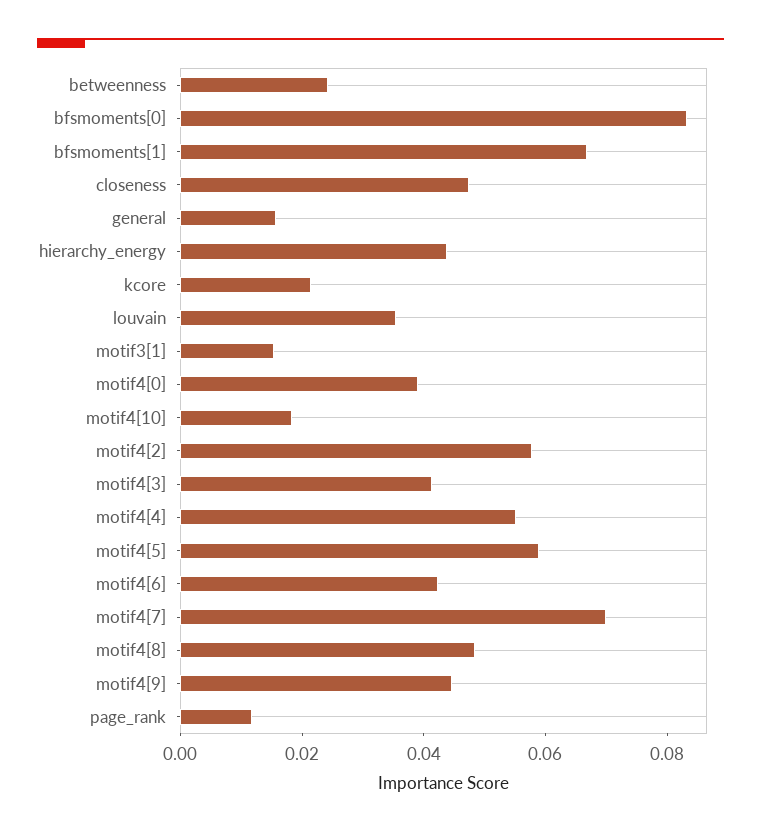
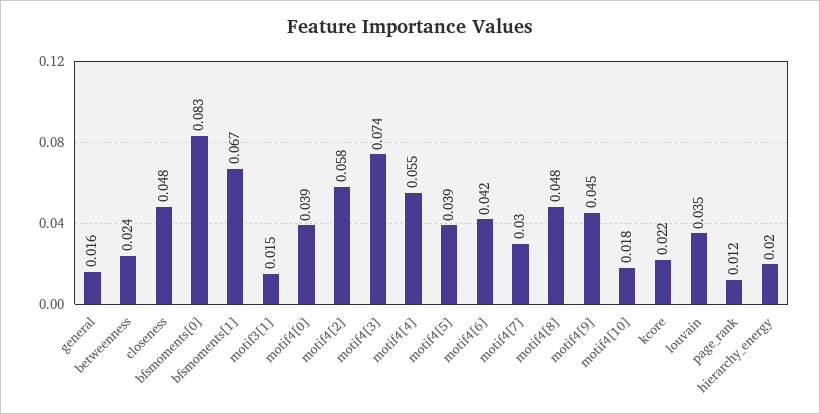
  {
    "betweenness": 0.024,
    "bfsmoments[0]": 0.083,
    "bfsmoments[1]": 0.067,
    "closeness": 0.048,
    "general": 0.016,
-   "hierarchy_energy": 0.045,
+   "hierarchy_energy": 0.02,
    "kcore": 0.022,
    "louvain": 0.035,
    "motif3[1]": 0.015,
    "motif4[0]": 0.039,
    "motif4[10]": 0.018,
    "motif4[2]": 0.058,
-   "motif4[3]": 0.04,
+   "motif4[3]": 0.074,
    "motif4[4]": 0.055,
-   "motif4[5]": 0.06,
+   "motif4[5]": 0.039,
    "motif4[6]": 0.042,
-   "motif4[7]": 0.07,
+   "motif4[7]": 0.03,
    "motif4[8]": 0.048,
    "motif4[9]": 0.045,
    "page_rank": 0.012
  }

